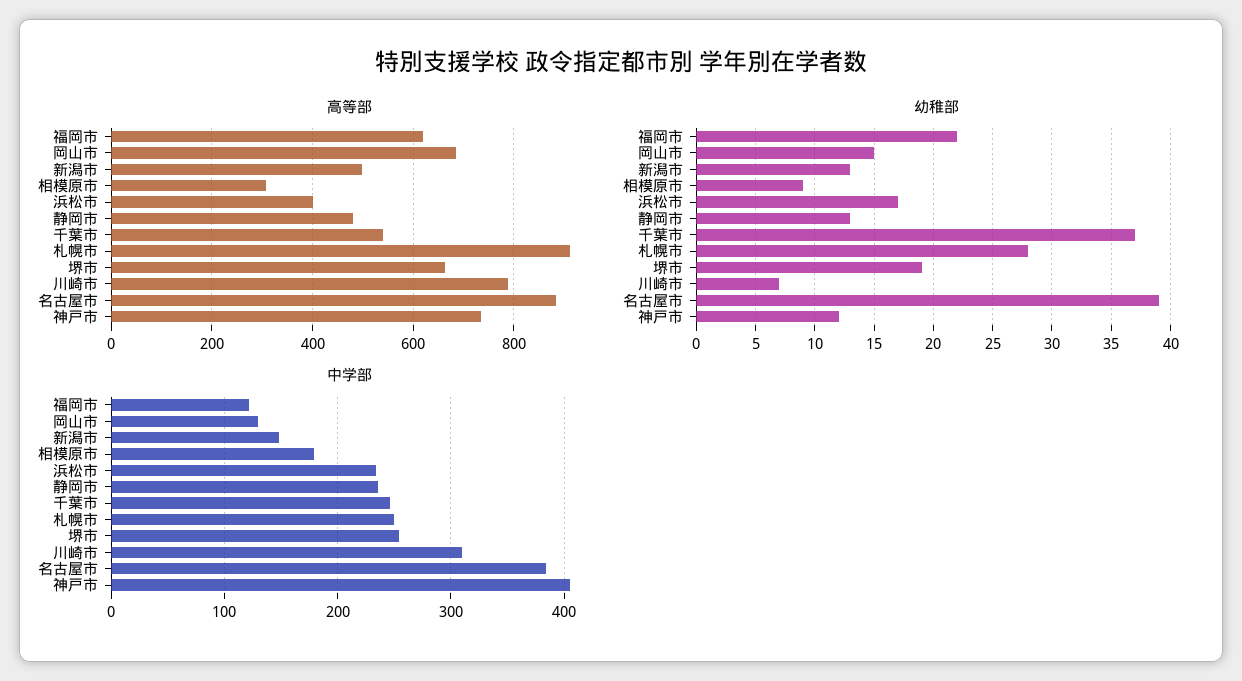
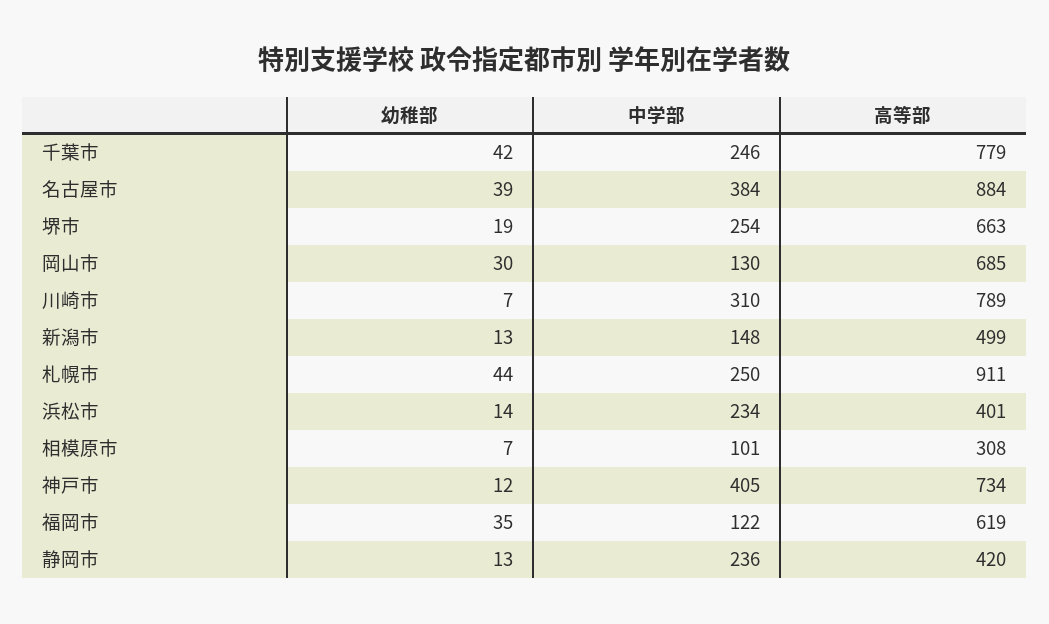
  {
    "高等部": {
      "福岡市": 619,
      "岡山市": 685,
      "新潟市": 499,
      "相模原市": 308,
      "浜松市": 401,
-     "静岡市": 480,
+     "静岡市": 420,
-     "千葉市": 540,
+     "千葉市": 779,
      "札幌市": 911,
      "堺市": 663,
      "川崎市": 789,
      "名古屋市": 884,
      "神戸市": 734
    },
    "幼稚部": {
-     "福岡市": 22,
+     "福岡市": 35,
-     "岡山市": 15,
+     "岡山市": 30,
      "新潟市": 13,
-     "相模原市": 9,
+     "相模原市": 7,
-     "浜松市": 17,
+     "浜松市": 14,
      "静岡市": 13,
-     "千葉市": 37,
+     "千葉市": 42,
-     "札幌市": 28,
+     "札幌市": 44,
      "堺市": 19,
      "川崎市": 7,
      "名古屋市": 39,
      "神戸市": 12
    },
    "中学部": {
      "福岡市": 122,
      "岡山市": 130,
      "新潟市": 148,
-     "相模原市": 180,
+     "相模原市": 101,
      "浜松市": 234,
      "静岡市": 236,
      "千葉市": 246,
      "札幌市": 250,
      "堺市": 254,
      "川崎市": 310,
      "名古屋市": 384,
      "神戸市": 405
    }
  }

